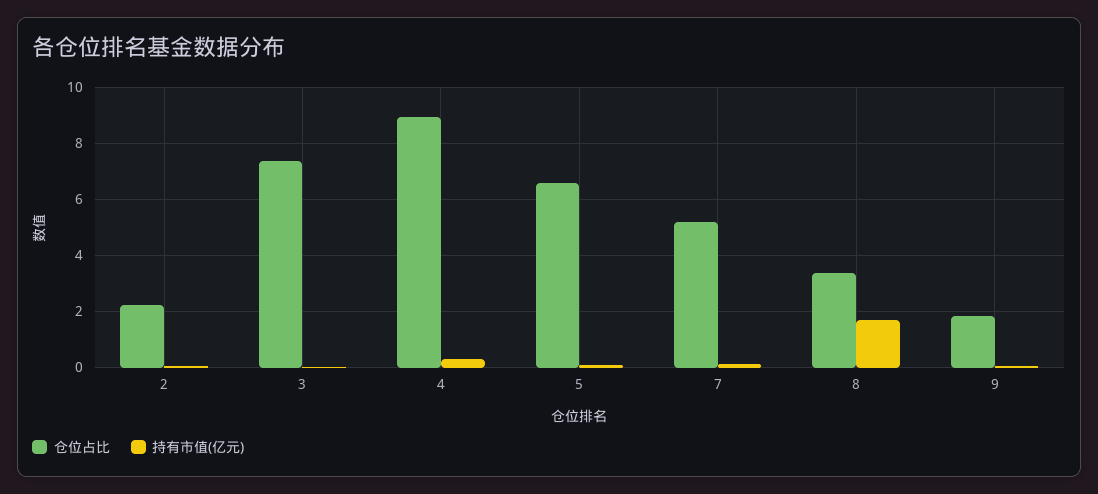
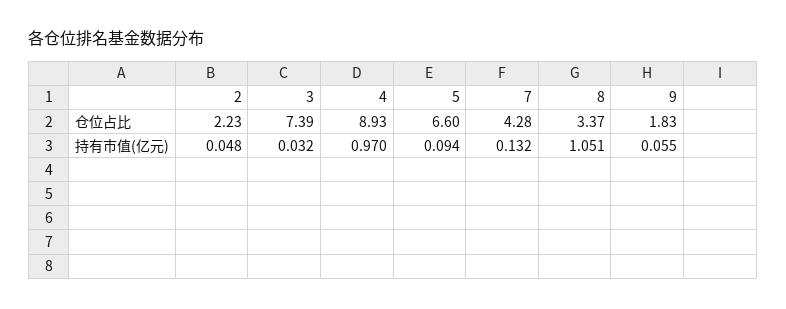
  {
    "仓位占比": {
      "2": 2.23,
      "3": 7.39,
      "4": 8.93,
      "5": 6.6,
-     "7": 5.25,
+     "7": 4.28,
      "8": 3.37,
      "9": 1.83
    },
    "持有市值(亿元)": {
      "2": 0.048,
      "3": 0.032,
-     "4": 0.25,
+     "4": 0.97,
      "5": 0.094,
      "7": 0.132,
-     "8": 1.75,
+     "8": 1.051,
      "9": 0.055
    }
  }

